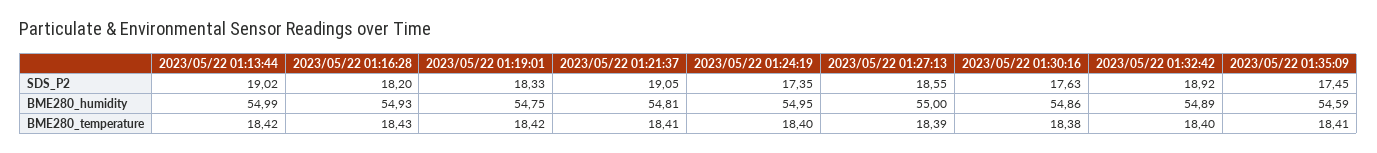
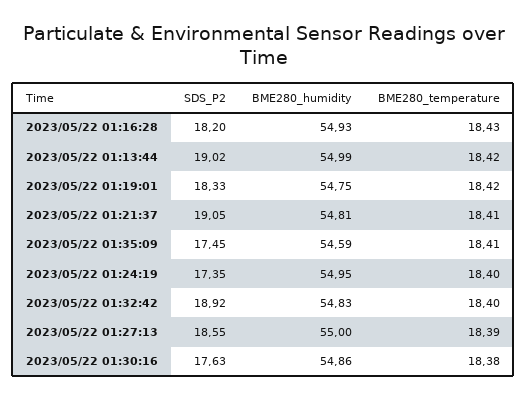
  {
    "2023/05/22 01:13:44": {
      "SDS_P2": 19.02,
      "BME280_humidity": 54.99,
      "BME280_temperature": 18.42
    },
    "2023/05/22 01:16:28": {
      "SDS_P2": 18.2,
      "BME280_humidity": 54.93,
      "BME280_temperature": 18.43
    },
    "2023/05/22 01:19:01": {
      "SDS_P2": 18.33,
      "BME280_humidity": 54.75,
      "BME280_temperature": 18.42
    },
    "2023/05/22 01:21:37": {
      "SDS_P2": 19.05,
      "BME280_humidity": 54.81,
      "BME280_temperature": 18.41
    },
    "2023/05/22 01:24:19": {
      "SDS_P2": 17.35,
      "BME280_humidity": 54.95,
      "BME280_temperature": 18.4
    },
    "2023/05/22 01:27:13": {
      "SDS_P2": 18.55,
      "BME280_humidity": 55,
      "BME280_temperature": 18.39
    },
    "2023/05/22 01:30:16": {
      "SDS_P2": 17.63,
      "BME280_humidity": 54.86,
      "BME280_temperature": 18.38
    },
    "2023/05/22 01:32:42": {
      "SDS_P2": 18.92,
-     "BME280_humidity": 54.89,
+     "BME280_humidity": 54.83,
      "BME280_temperature": 18.4
    },
    "2023/05/22 01:35:09": {
      "SDS_P2": 17.45,
      "BME280_humidity": 54.59,
      "BME280_temperature": 18.41
    }
  }

